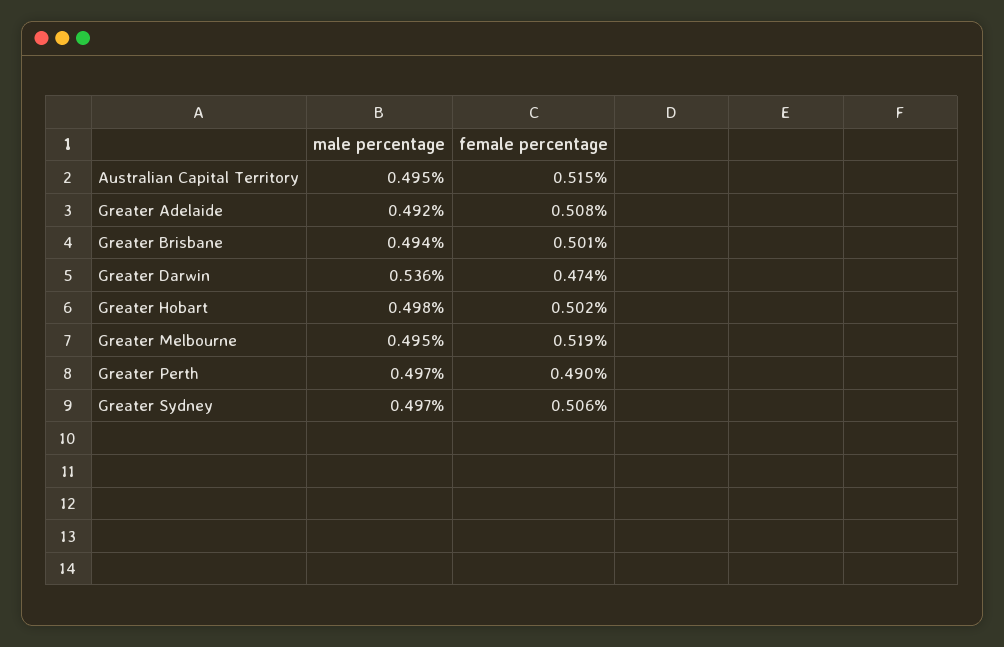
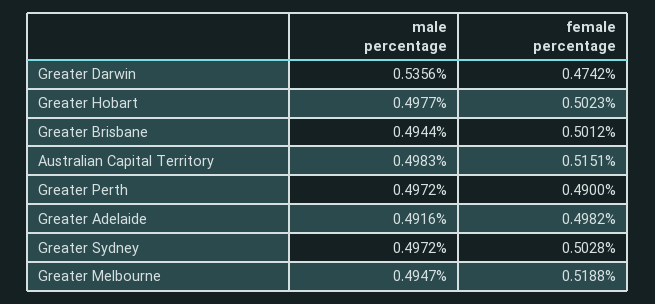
  {
    "male percentage": {
-     "Australian Capital Territory": 0.495,
+     "Australian Capital Territory": 0.4983,
      "Greater Adelaide": 0.4916,
      "Greater Brisbane": 0.4944,
      "Greater Darwin": 0.5356,
      "Greater Hobart": 0.4977,
      "Greater Melbourne": 0.4947,
      "Greater Perth": 0.4972,
      "Greater Sydney": 0.4972
    },
    "female percentage": {
      "Australian Capital Territory": 0.5151,
-     "Greater Adelaide": 0.508,
+     "Greater Adelaide": 0.4982,
      "Greater Brisbane": 0.5012,
      "Greater Darwin": 0.4742,
      "Greater Hobart": 0.5023,
      "Greater Melbourne": 0.5188,
      "Greater Perth": 0.49,
-     "Greater Sydney": 0.506
+     "Greater Sydney": 0.5028
    }
  }

